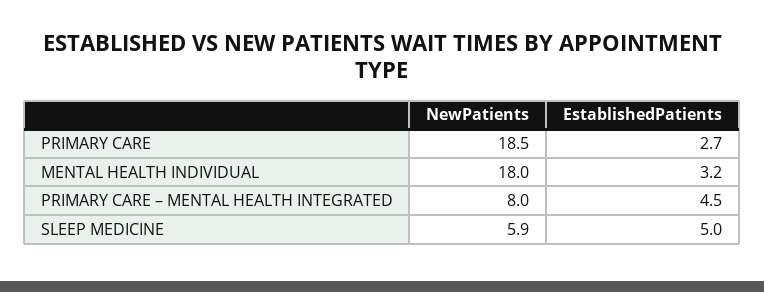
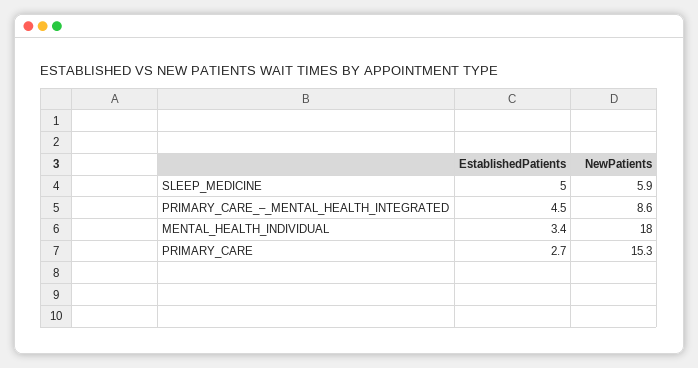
  {
    "NewPatients": {
-     "PRIMARY CARE": 18.5,
+     "PRIMARY CARE": 15.3,
      "MENTAL HEALTH INDIVIDUAL": 18,
-     "PRIMARY CARE – MENTAL HEALTH INTEGRATED": 8,
+     "PRIMARY CARE – MENTAL HEALTH INTEGRATED": 8.6,
      "SLEEP MEDICINE": 5.9
    },
    "EstablishedPatients": {
      "PRIMARY CARE": 2.7,
-     "MENTAL HEALTH INDIVIDUAL": 3.2,
+     "MENTAL HEALTH INDIVIDUAL": 3.4,
      "PRIMARY CARE – MENTAL HEALTH INTEGRATED": 4.5,
      "SLEEP MEDICINE": 5
    }
  }

